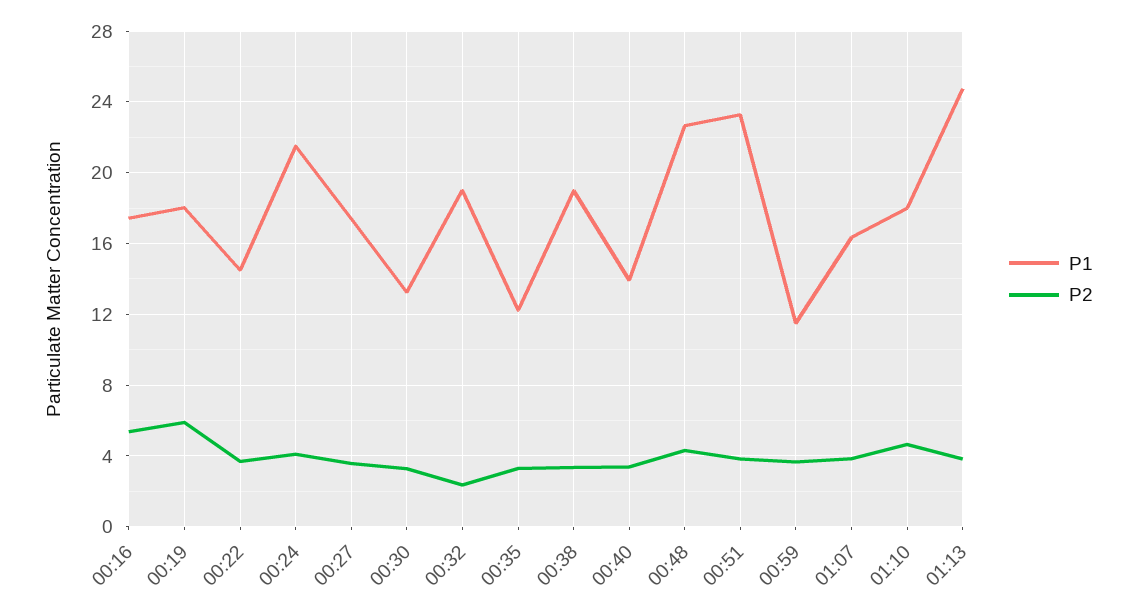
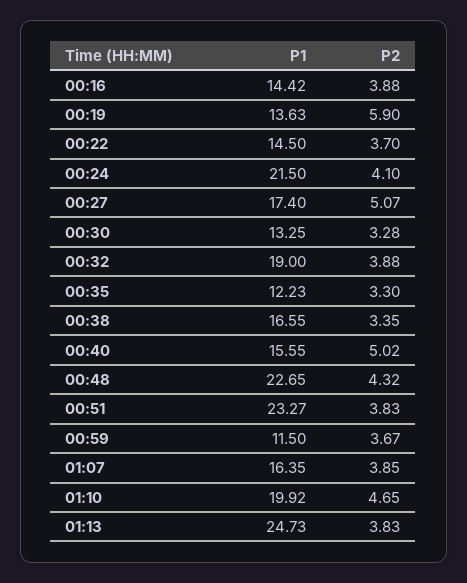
  {
    "P1": {
-     "00:16": 17.5,
+     "00:16": 14.42,
-     "00:19": 18,
+     "00:19": 13.63,
      "00:22": 14.5,
      "00:24": 21.5,
      "00:27": 17.4,
      "00:30": 13.25,
      "00:32": 19,
      "00:35": 12.23,
-     "00:38": 19,
+     "00:38": 16.55,
-     "00:40": 14,
+     "00:40": 15.55,
      "00:48": 22.65,
      "00:51": 23.27,
      "00:59": 11.5,
      "01:07": 16.35,
-     "01:10": 18,
+     "01:10": 19.92,
      "01:13": 24.73
    },
    "P2": {
-     "00:16": 5.5,
+     "00:16": 3.88,
      "00:19": 5.9,
      "00:22": 3.7,
      "00:24": 4.1,
-     "00:27": 3.5,
+     "00:27": 5.07,
      "00:30": 3.28,
-     "00:32": 2.5,
+     "00:32": 3.88,
      "00:35": 3.3,
      "00:38": 3.35,
-     "00:40": 3.5,
+     "00:40": 5.02,
      "00:48": 4.32,
      "00:51": 3.83,
      "00:59": 3.67,
      "01:07": 3.85,
      "01:10": 4.65,
      "01:13": 3.83
    }
  }

